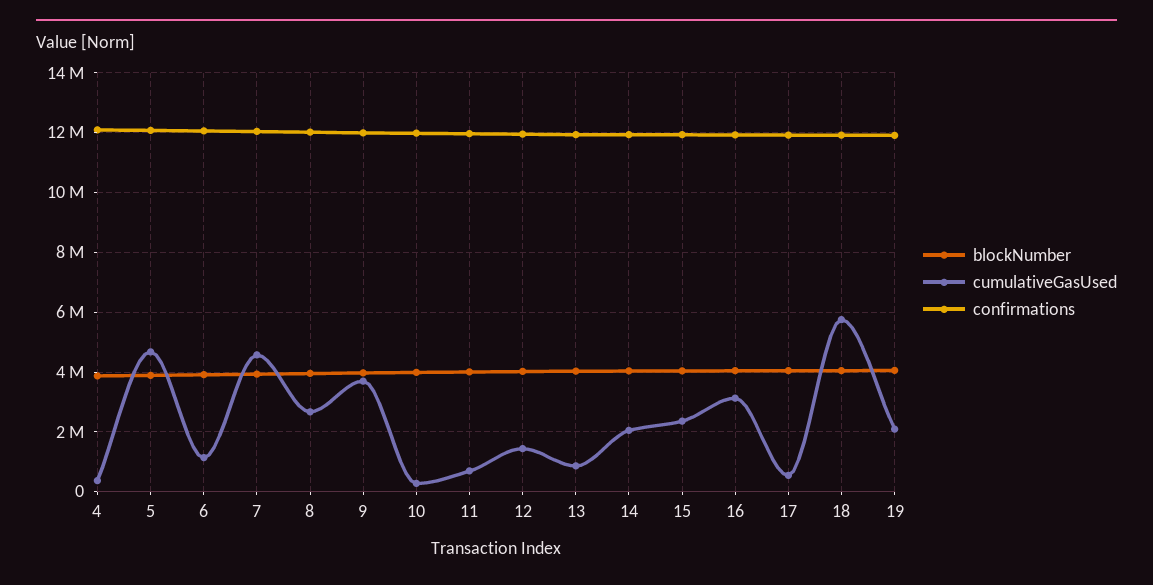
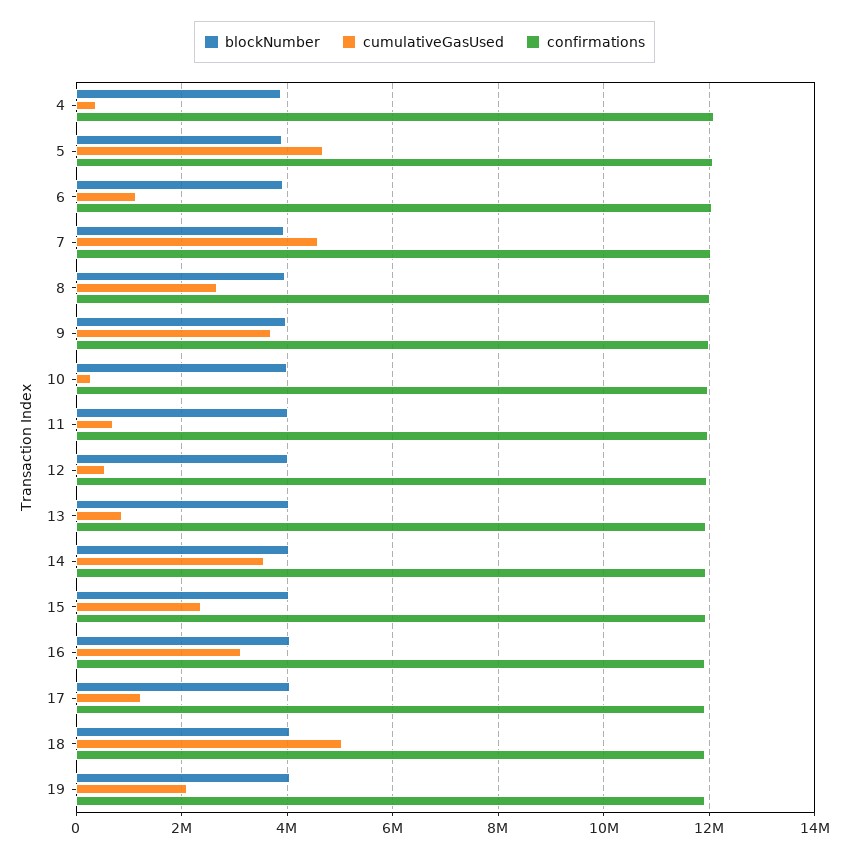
  {
    "blockNumber": {
      "4": 3800000,
      "5": 3800000,
      "6": 4000000,
      "7": 4000000,
      "8": 4000000,
      "9": 4000000,
      "10": 4000000,
      "11": 4000000,
      "12": 4000000,
      "13": 4000000,
      "14": 4000000,
      "15": 4000000,
      "16": 4000000,
      "17": 4000000,
      "18": 4000000,
      "19": 4000000
    },
    "cumulativeGasUsed": {
      "4": 400000,
      "5": 4600000,
      "6": 1200000,
      "7": 4600000,
      "8": 2600000,
      "9": 3800000,
      "10": 200000,
      "11": 600000,
-     "12": 1500000,
+     "12": 600000,
      "13": 800000,
-     "14": 2000000,
+     "14": 3600000,
      "15": 2400000,
      "16": 3200000,
-     "17": 500000,
+     "17": 1200000,
-     "18": 5750000,
+     "18": 5000000,
      "19": 2000000
    },
    "confirmations": {
      "4": 12000000,
      "5": 12000000,
      "6": 12000000,
      "7": 12000000,
      "8": 12000000,
      "9": 12000000,
      "10": 12000000,
      "11": 12000000,
      "12": 12000000,
      "13": 12000000,
      "14": 12000000,
      "15": 12000000,
      "16": 12000000,
      "17": 12000000,
      "18": 12000000,
      "19": 12000000
    }
  }

